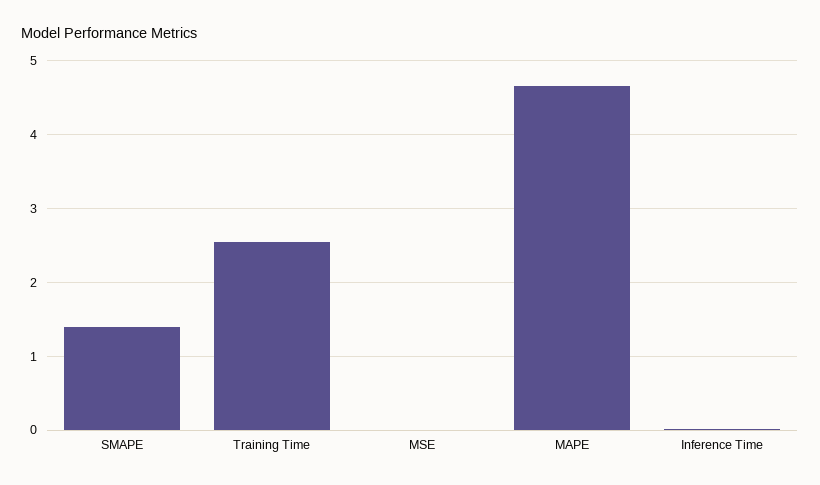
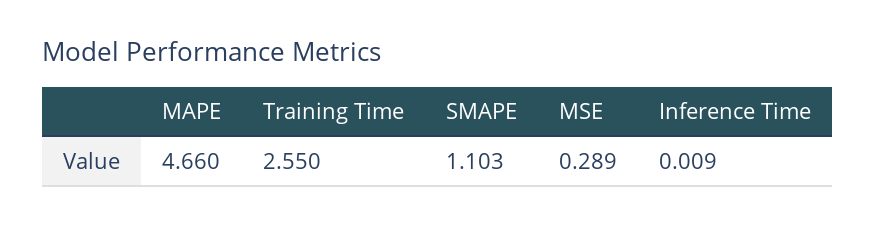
  {
-   "SMAPE": 1.4,
+   "SMAPE": 1.103,
    "Training Time": 2.55,
-   "MSE": 0,
+   "MSE": 0.289,
    "MAPE": 4.66,
    "Inference Time": 0.009
  }

